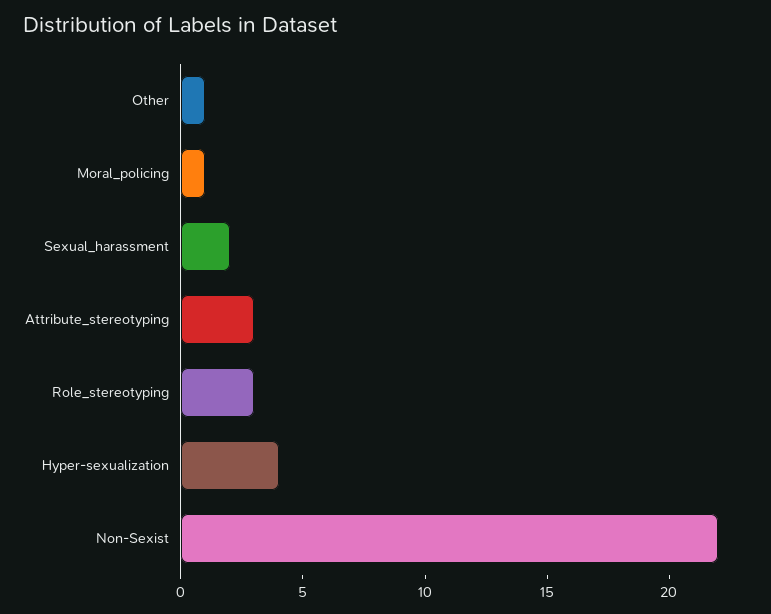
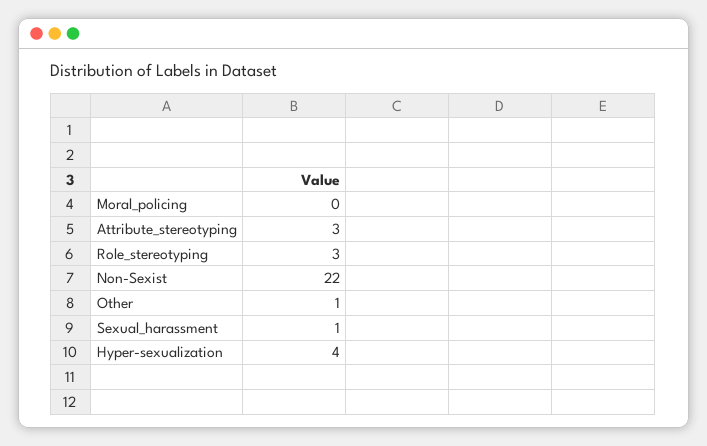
  {
    "Other": 1,
-   "Moral_policing": 1,
+   "Moral_policing": 0,
-   "Sexual_harassment": 2,
+   "Sexual_harassment": 1,
    "Attribute_stereotyping": 3,
    "Role_stereotyping": 3,
    "Hyper-sexualization": 4,
    "Non-Sexist": 22
  }

